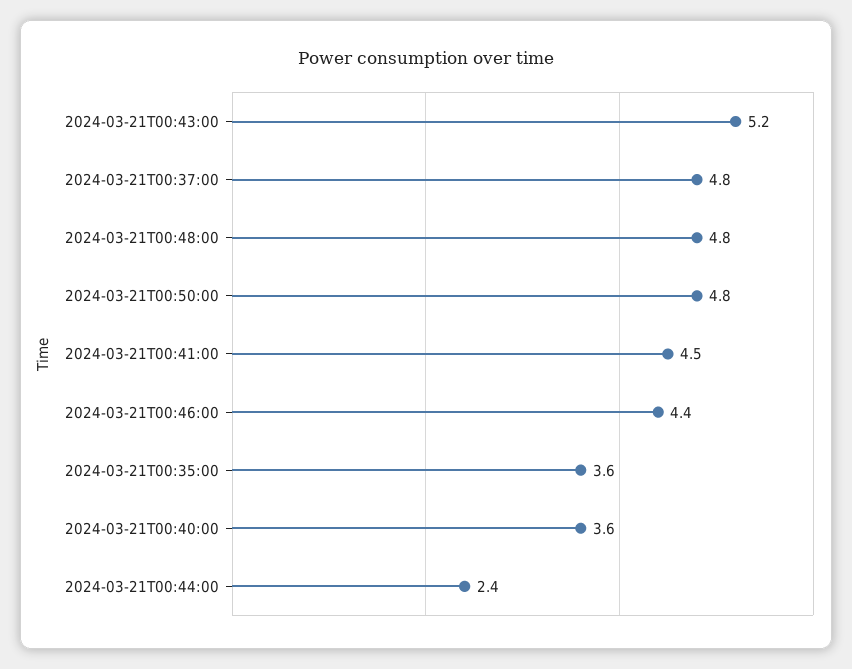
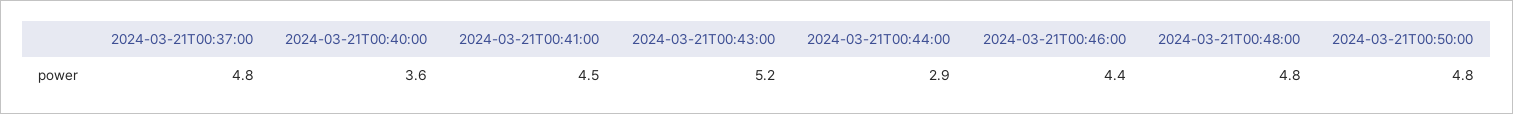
  {
    "2024-03-21T00:43:00": 5.2,
    "2024-03-21T00:37:00": 4.8,
    "2024-03-21T00:48:00": 4.8,
    "2024-03-21T00:50:00": 4.8,
    "2024-03-21T00:41:00": 4.5,
    "2024-03-21T00:46:00": 4.4,
-   "2024-03-21T00:35:00": 3.6,
    "2024-03-21T00:40:00": 3.6,
-   "2024-03-21T00:44:00": 2.4
+   "2024-03-21T00:44:00": 2.9
  }

